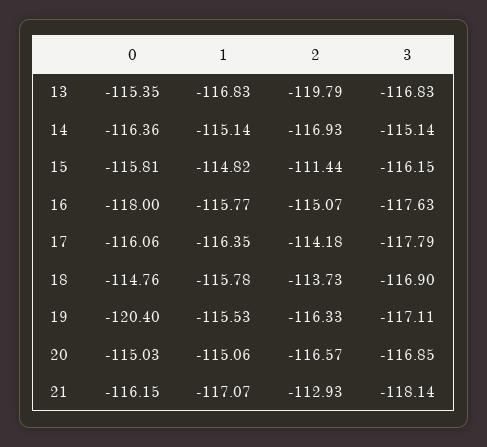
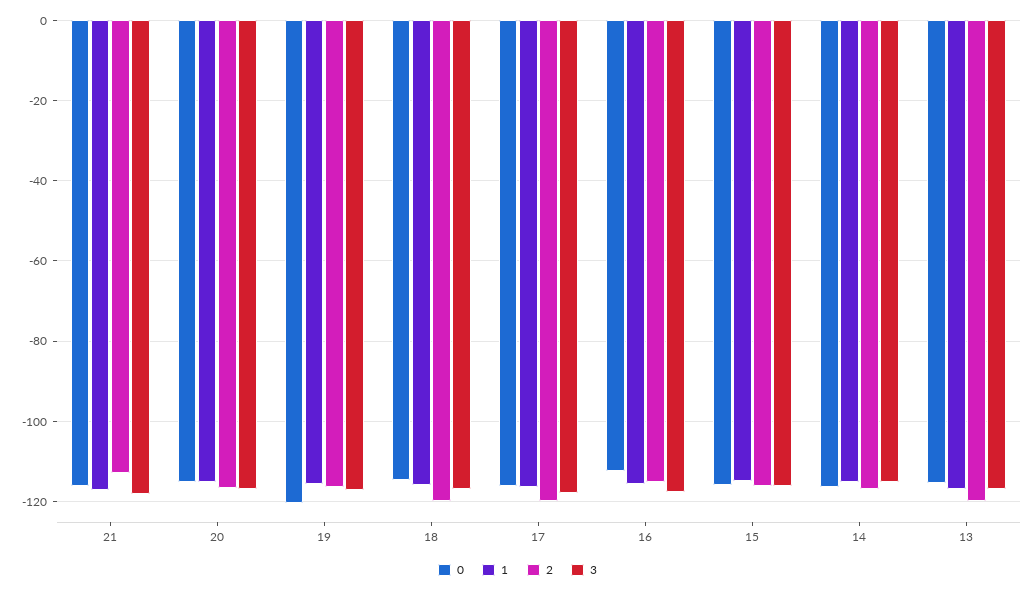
  {
    "0": {
      "13": -115.35,
      "14": -116.36,
      "15": -115.81,
-     "16": -118,
+     "16": -112,
      "17": -116.06,
      "18": -114.76,
      "19": -120.4,
      "20": -115.03,
      "21": -116.15
    },
    "1": {
      "13": -116.83,
      "14": -115.14,
      "15": -114.82,
      "16": -115.77,
      "17": -116.35,
      "18": -115.78,
      "19": -115.53,
      "20": -115.06,
      "21": -117.07
    },
    "2": {
      "13": -119.79,
      "14": -116.93,
-     "15": -111.44,
+     "15": -116,
      "16": -115.07,
-     "17": -114.18,
+     "17": -120,
-     "18": -113.73,
+     "18": -120,
      "19": -116.33,
      "20": -116.57,
      "21": -112.93
    },
    "3": {
      "13": -116.83,
      "14": -115.14,
      "15": -116.15,
      "16": -117.63,
      "17": -117.79,
      "18": -116.9,
      "19": -117.11,
      "20": -116.85,
      "21": -118.14
    }
  }

